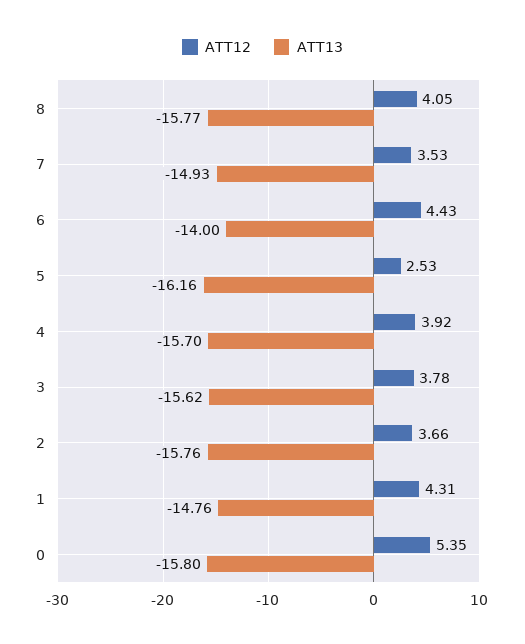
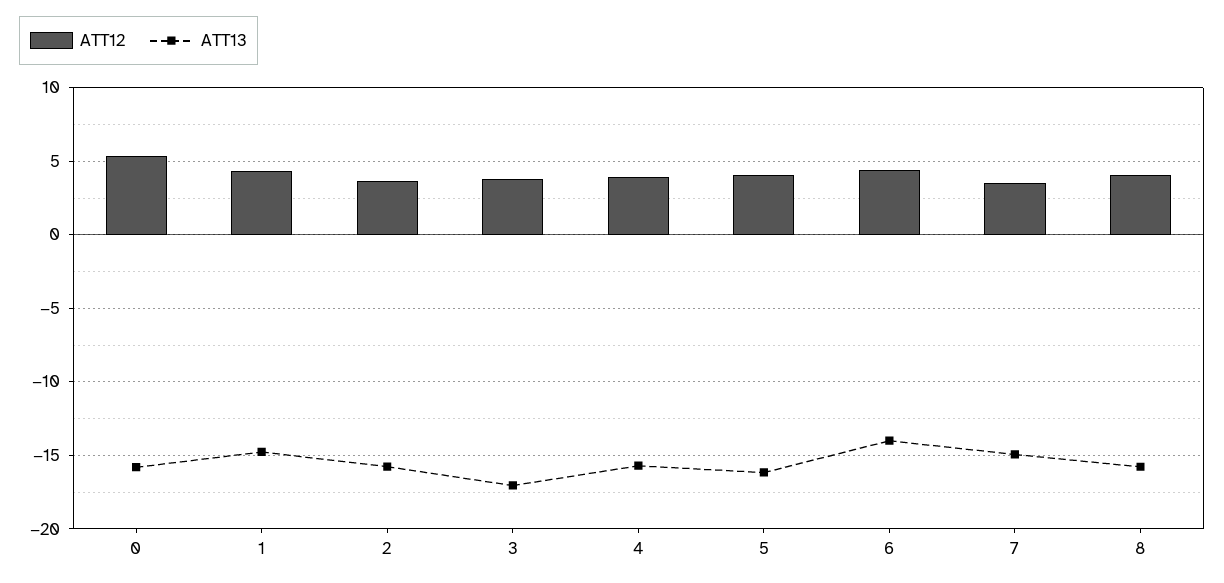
  {
    "ATT12": {
      "8": 4.05,
      "7": 3.53,
      "6": 4.43,
-     "5": 2.53,
+     "5": 4,
      "4": 3.92,
      "3": 3.78,
      "2": 3.66,
      "1": 4.31,
      "0": 5.35
    },
    "ATT13": {
      "8": -15.77,
      "7": -14.93,
      "6": -14,
      "5": -16.16,
      "4": -15.7,
-     "3": -15.62,
+     "3": -17,
      "2": -15.76,
      "1": -14.76,
      "0": -15.8
    }
  }

